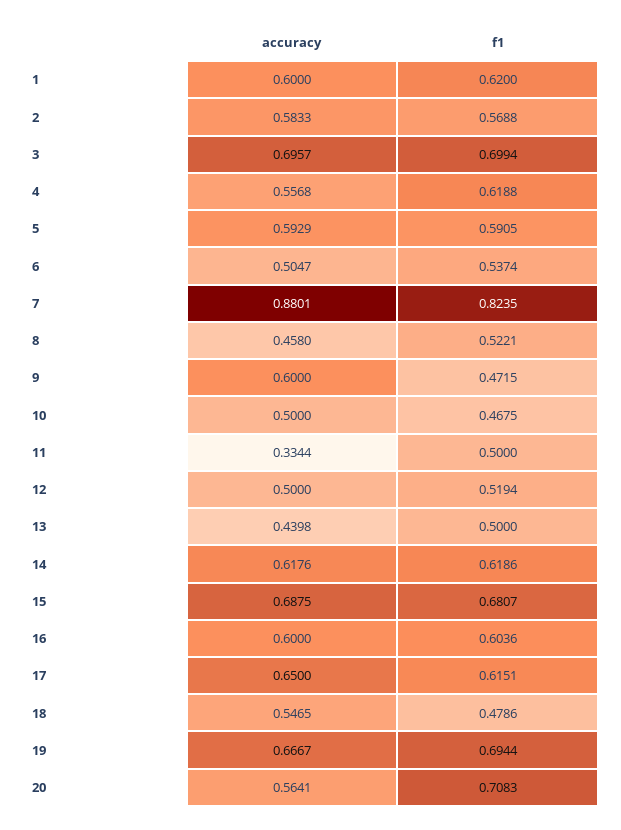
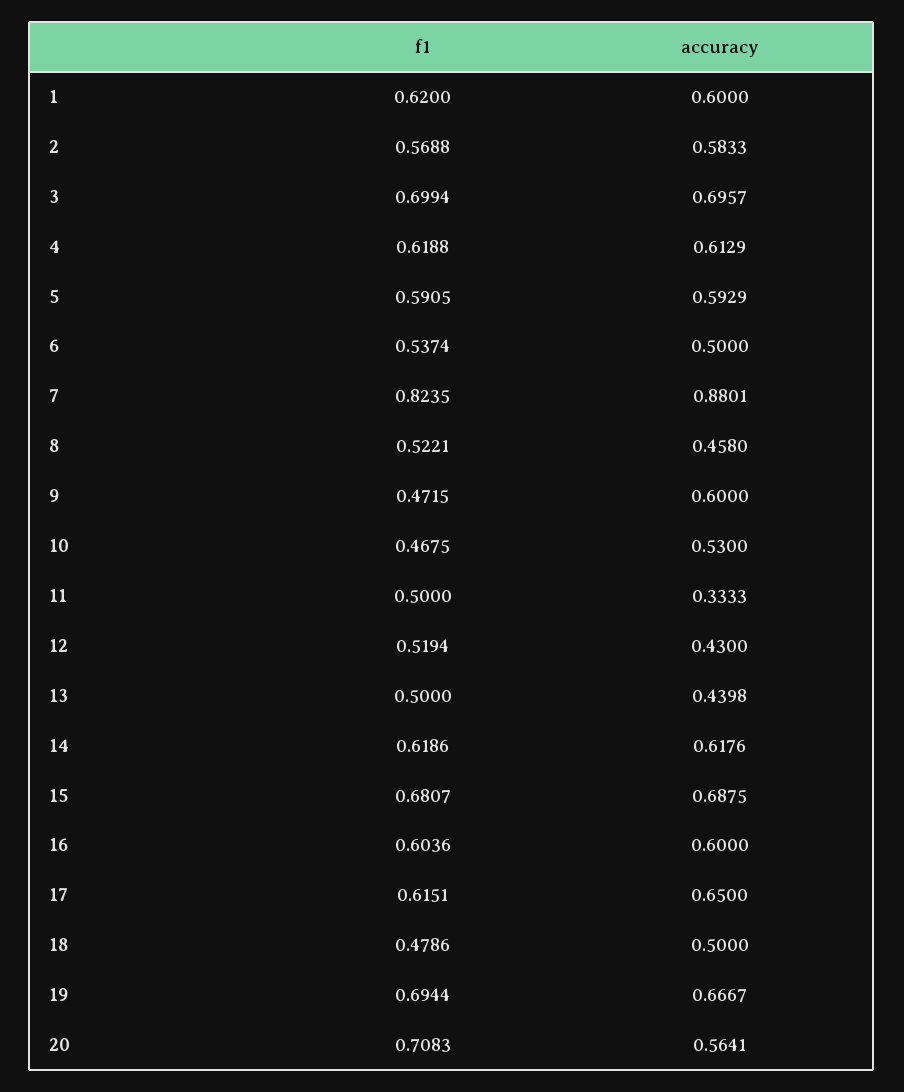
  {
    "accuracy": {
      "1": 0.6,
      "2": 0.5833,
      "3": 0.6957,
-     "4": 0.5568,
+     "4": 0.6129,
      "5": 0.5929,
-     "6": 0.5047,
+     "6": 0.5,
      "7": 0.8801,
      "8": 0.458,
      "9": 0.6,
-     "10": 0.5,
+     "10": 0.53,
-     "11": 0.3344,
+     "11": 0.3333,
-     "12": 0.5,
+     "12": 0.43,
      "13": 0.4398,
      "14": 0.6176,
      "15": 0.6875,
      "16": 0.6,
      "17": 0.65,
-     "18": 0.5465,
+     "18": 0.5,
      "19": 0.6667,
      "20": 0.5641
    },
    "f1": {
      "1": 0.62,
      "2": 0.5688,
      "3": 0.6994,
      "4": 0.6188,
      "5": 0.5905,
      "6": 0.5374,
      "7": 0.8235,
      "8": 0.5221,
      "9": 0.4715,
      "10": 0.4675,
      "11": 0.5,
      "12": 0.5194,
      "13": 0.5,
      "14": 0.6186,
      "15": 0.6807,
      "16": 0.6036,
      "17": 0.6151,
      "18": 0.4786,
      "19": 0.6944,
      "20": 0.7083
    }
  }

